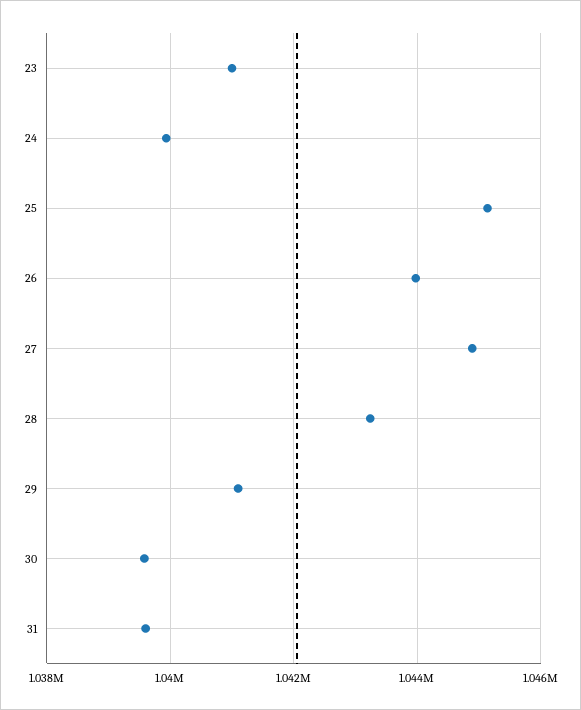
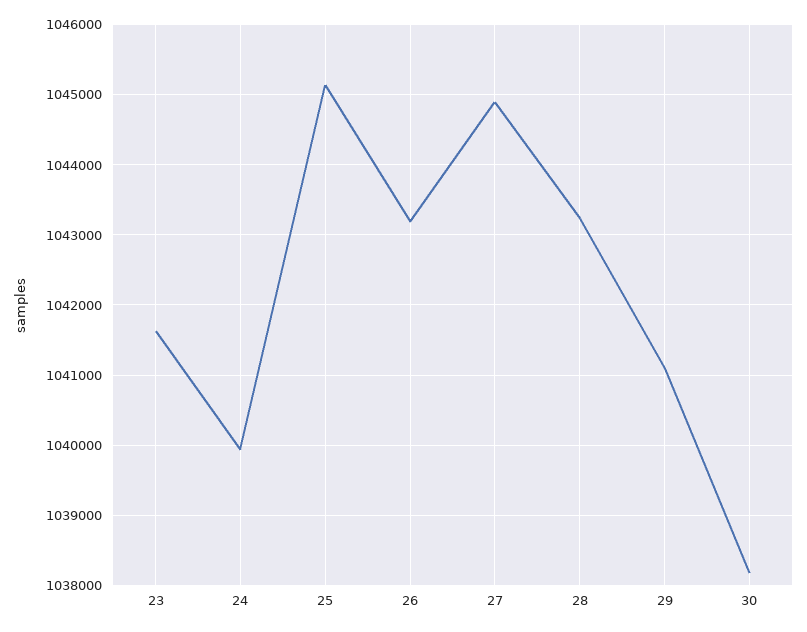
  {
-   "23": 1041000,
+   "23": 1041600,
    "24": 1039900,
    "25": 1045100,
-   "26": 1044000,
+   "26": 1043200,
    "27": 1044900,
    "28": 1043200,
    "29": 1041100,
-   "30": 1039600,
+   "30": 1038200
-   "31": 1039600
  }

